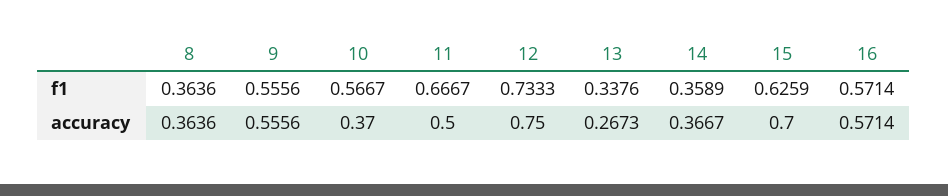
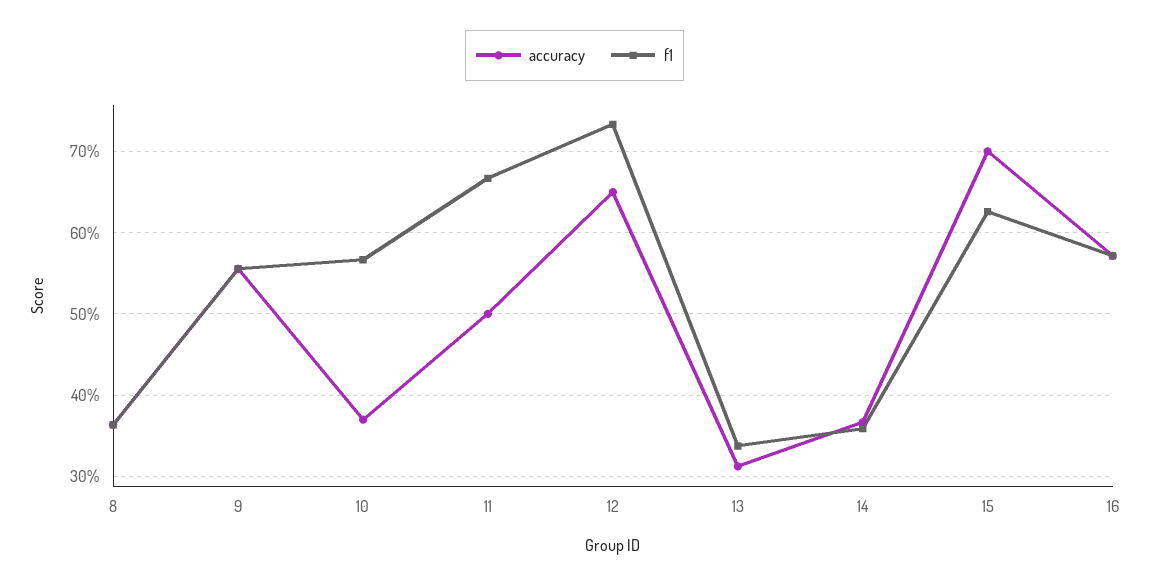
  {
    "f1": {
      "8": 0.3636,
      "9": 0.5556,
      "10": 0.5667,
      "11": 0.6667,
      "12": 0.7333,
      "13": 0.3376,
      "14": 0.3589,
      "15": 0.6259,
      "16": 0.5714
    },
    "accuracy": {
      "8": 0.3636,
      "9": 0.5556,
      "10": 0.37,
      "11": 0.5,
-     "12": 0.75,
+     "12": 0.65,
-     "13": 0.2673,
+     "13": 0.31,
      "14": 0.3667,
      "15": 0.7,
      "16": 0.5714
    }
  }

